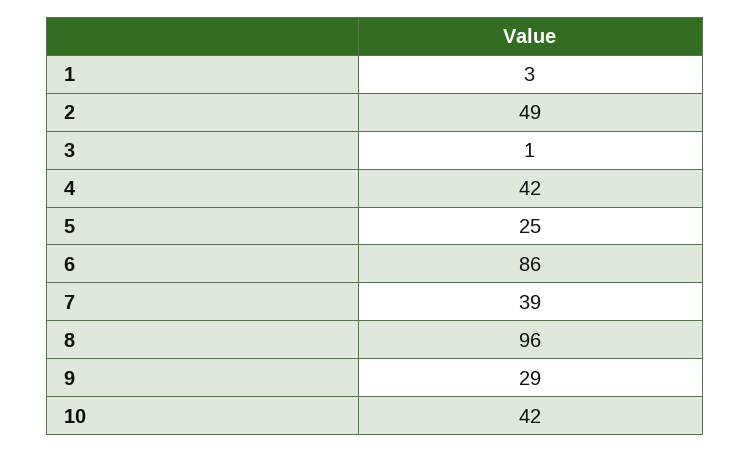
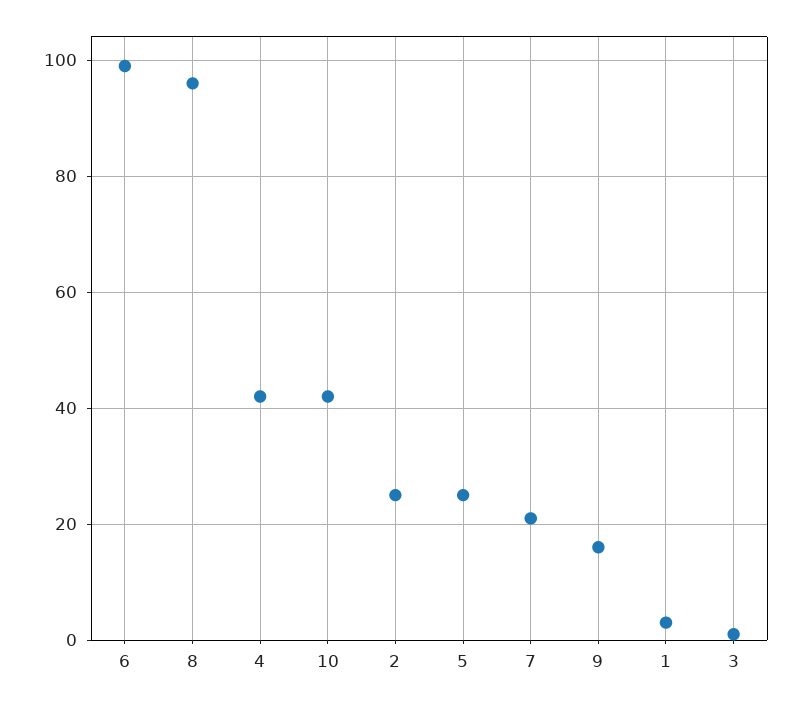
  {
    "1": 3,
-   "2": 49,
+   "2": 25,
    "3": 1,
    "4": 42,
    "5": 25,
-   "6": 86,
+   "6": 100,
-   "7": 39,
+   "7": 20,
    "8": 96,
-   "9": 29,
+   "9": 15,
    "10": 42
  }

